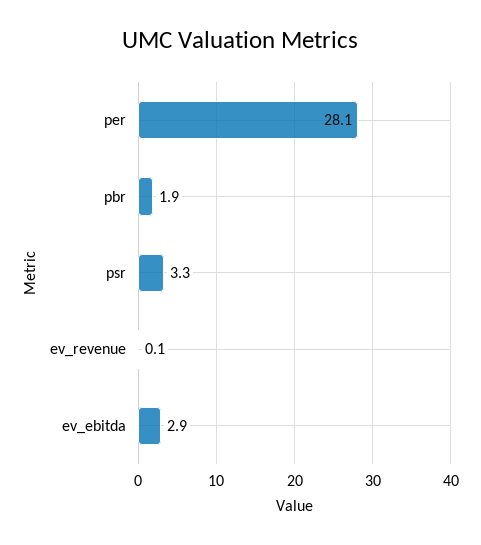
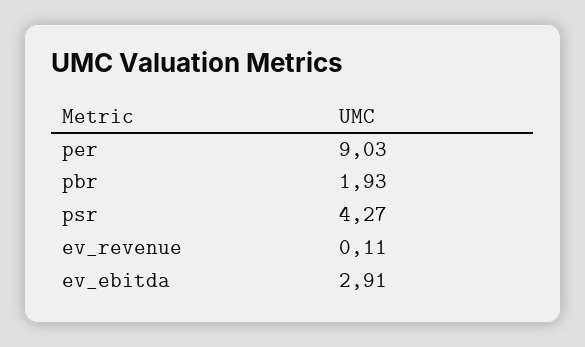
  {
-   "per": 28.1,
+   "per": 9.03,
    "pbr": 1.93,
-   "psr": 3.3,
+   "psr": 4.27,
    "ev_revenue": 0.11,
    "ev_ebitda": 2.91
  }

